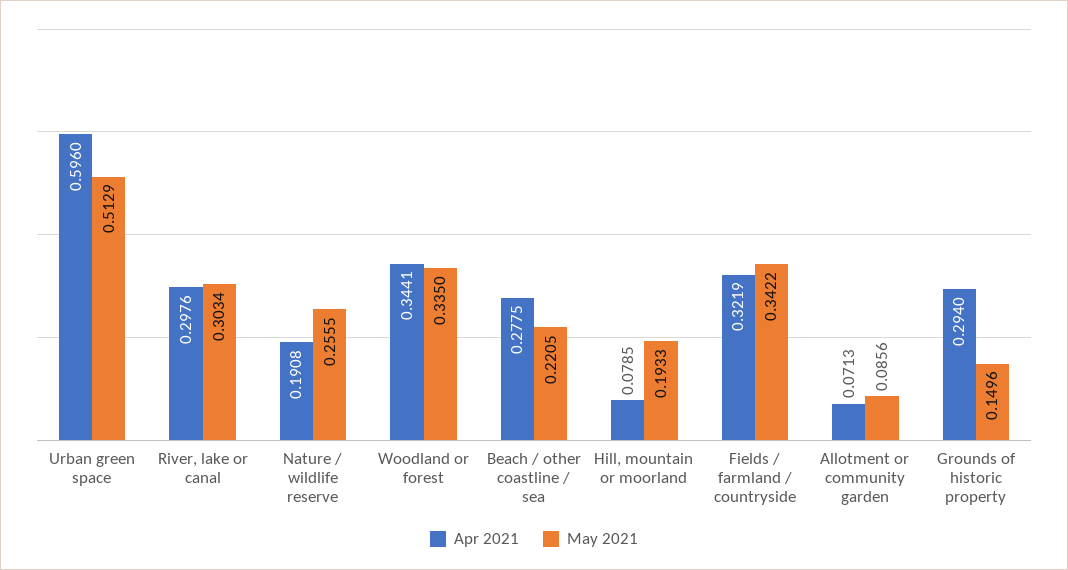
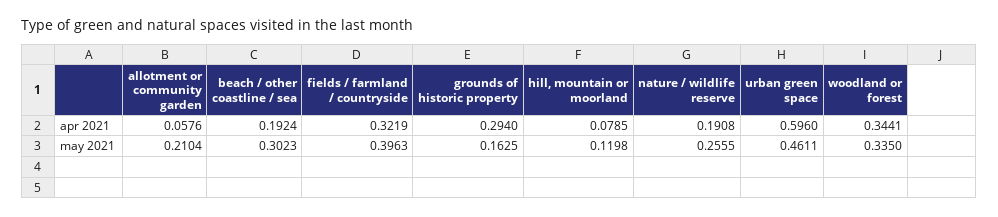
  {
    "Apr 2021": {
      "Urban green space": 0.596,
-     "River, lake or canal": 0.2976,
      "Nature / wildlife reserve": 0.1908,
      "Woodland or forest": 0.3441,
-     "Beach / other coastline / sea": 0.2775,
+     "Beach / other coastline / sea": 0.1924,
      "Hill, mountain or moorland": 0.0785,
      "Fields / farmland / countryside": 0.3219,
-     "Allotment or community garden": 0.0713,
+     "Allotment or community garden": 0.0576,
      "Grounds of historic property": 0.294
    },
    "May 2021": {
-     "Urban green space": 0.5129,
+     "Urban green space": 0.4611,
-     "River, lake or canal": 0.3034,
      "Nature / wildlife reserve": 0.2555,
      "Woodland or forest": 0.335,
-     "Beach / other coastline / sea": 0.2205,
+     "Beach / other coastline / sea": 0.3023,
-     "Hill, mountain or moorland": 0.1933,
+     "Hill, mountain or moorland": 0.1198,
-     "Fields / farmland / countryside": 0.3422,
+     "Fields / farmland / countryside": 0.3963,
-     "Allotment or community garden": 0.0856,
+     "Allotment or community garden": 0.2104,
-     "Grounds of historic property": 0.1496
+     "Grounds of historic property": 0.1625
    }
  }

